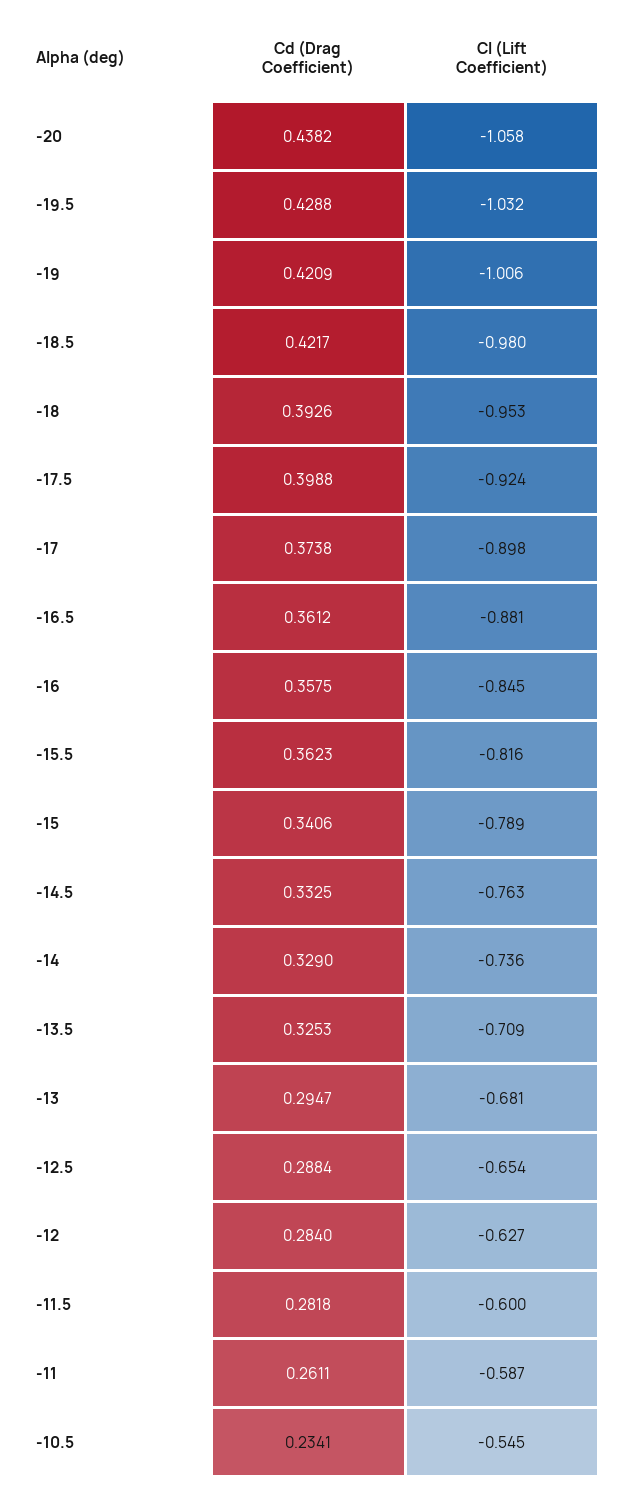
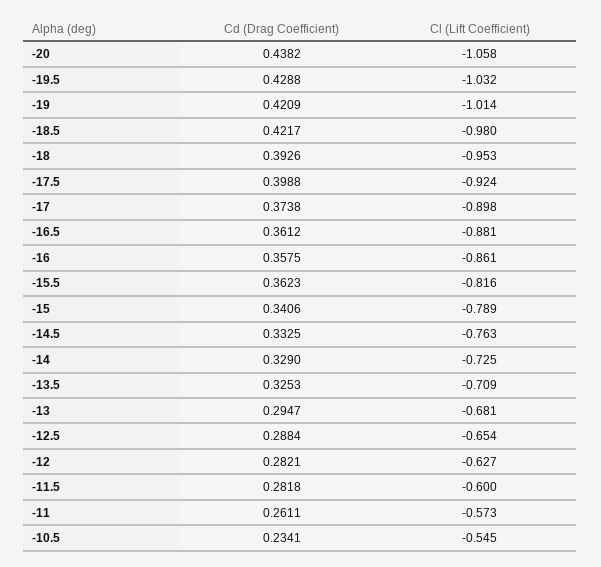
  {
    "Cd (Drag Coefficient)": {
      "-20": 0.4382,
      "-19.5": 0.4288,
      "-19": 0.4209,
      "-18.5": 0.4217,
      "-18": 0.3926,
      "-17.5": 0.3988,
      "-17": 0.3738,
      "-16.5": 0.3612,
      "-16": 0.3575,
      "-15.5": 0.3623,
      "-15": 0.3406,
      "-14.5": 0.3325,
      "-14": 0.329,
      "-13.5": 0.3253,
      "-13": 0.2947,
      "-12.5": 0.2884,
-     "-12": 0.284,
+     "-12": 0.2821,
      "-11.5": 0.2818,
      "-11": 0.2611,
      "-10.5": 0.2341
    },
    "Cl (Lift Coefficient)": {
      "-20": -1.058,
      "-19.5": -1.032,
-     "-19": -1.006,
+     "-19": -1.014,
      "-18.5": -0.98,
      "-18": -0.953,
      "-17.5": -0.924,
      "-17": -0.898,
      "-16.5": -0.881,
-     "-16": -0.845,
+     "-16": -0.861,
      "-15.5": -0.816,
      "-15": -0.789,
      "-14.5": -0.763,
-     "-14": -0.736,
+     "-14": -0.725,
      "-13.5": -0.709,
      "-13": -0.681,
      "-12.5": -0.654,
      "-12": -0.627,
      "-11.5": -0.6,
-     "-11": -0.587,
+     "-11": -0.573,
      "-10.5": -0.545
    }
  }

